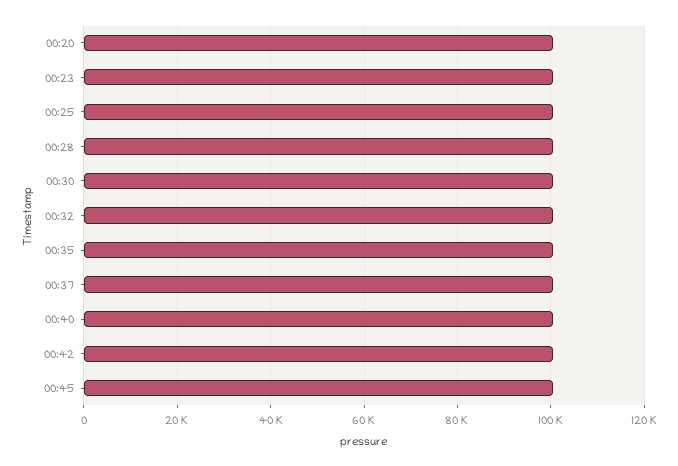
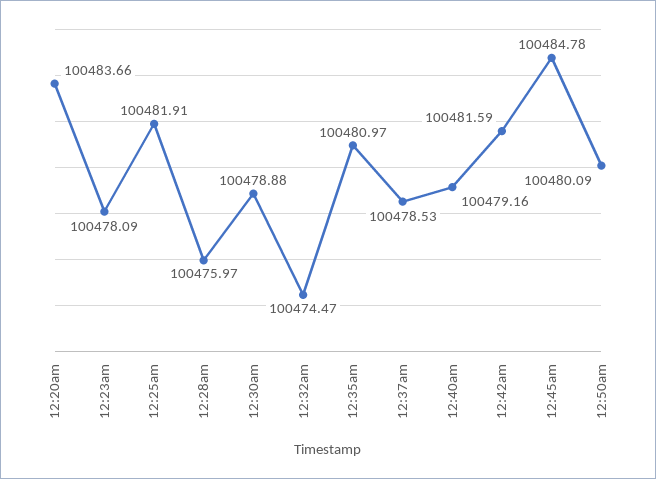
  {
    "00:20": 100483.66,
    "00:23": 100478.09,
    "00:25": 100481.91,
    "00:28": 100475.97,
    "00:30": 100478.88,
    "00:32": 100474.47,
    "00:35": 100480.97,
    "00:37": 100478.53,
    "00:40": 100479.16,
    "00:42": 100481.59,
-   "00:45": 100484.78
+   "00:45": 100484.78,
+   "12:50am": 100480.09
  }

